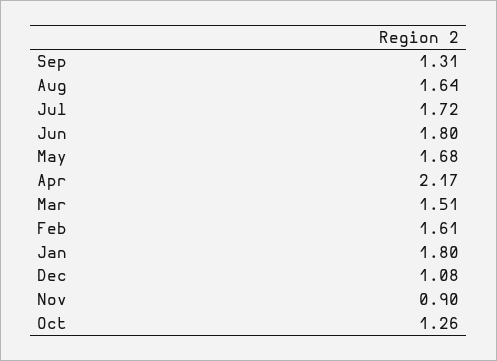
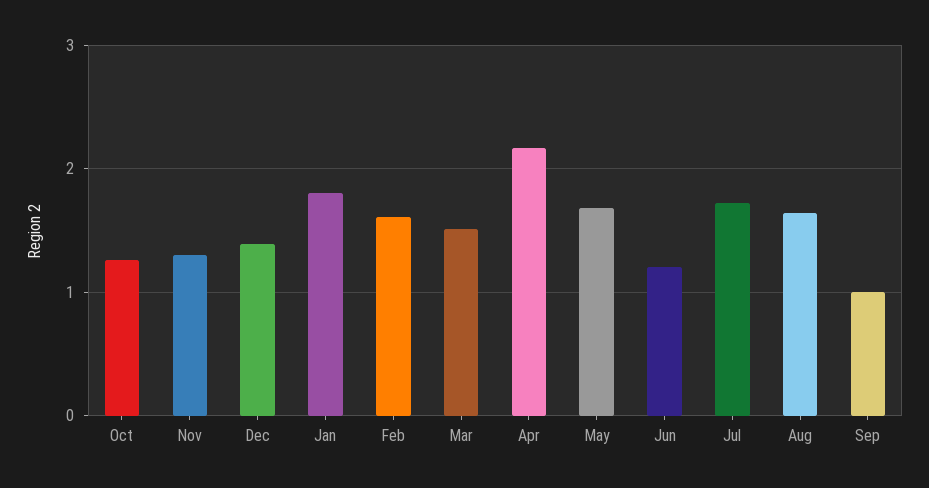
  {
-   "Sep": 1.31,
+   "Sep": 1,
    "Aug": 1.64,
    "Jul": 1.72,
-   "Jun": 1.8,
+   "Jun": 1.2,
    "May": 1.68,
    "Apr": 2.17,
    "Mar": 1.51,
    "Feb": 1.61,
    "Jan": 1.8,
-   "Dec": 1.08,
+   "Dec": 1.4,
-   "Nov": 0.9,
+   "Nov": 1.3,
    "Oct": 1.26
  }

